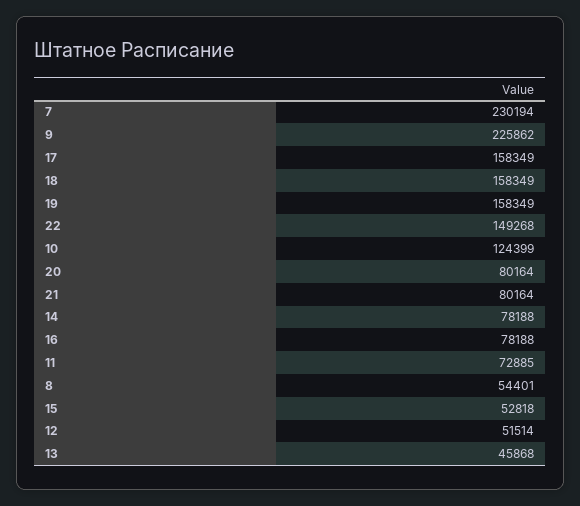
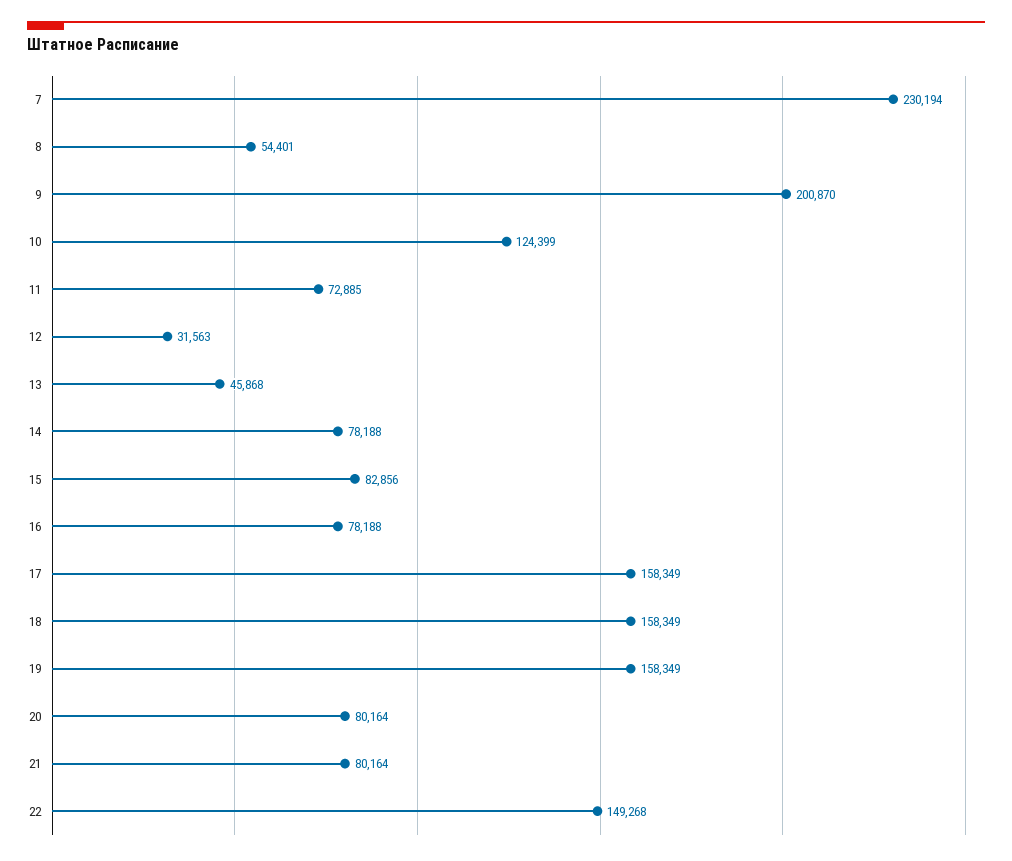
  {
    "7": 230194,
-   "9": 225862,
+   "9": 200870,
    "17": 158349,
    "18": 158349,
    "19": 158349,
    "22": 149268,
    "10": 124399,
    "20": 80164,
    "21": 80164,
    "14": 78188,
    "16": 78188,
    "11": 72885,
    "8": 54401,
-   "15": 52818,
+   "15": 82856,
-   "12": 51514,
+   "12": 31563,
    "13": 45868
  }

